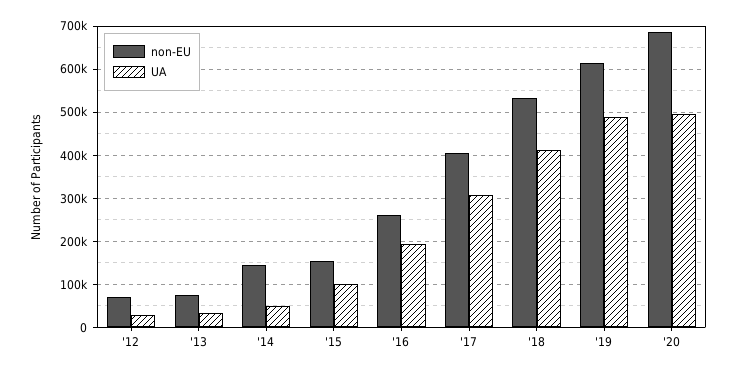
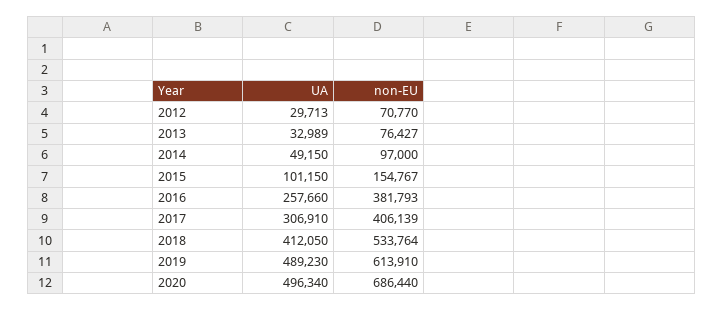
  {
    "non-EU": {
      "'12": 70770,
      "'13": 76427,
-     "'14": 140000,
+     "'14": 97000,
      "'15": 154767,
-     "'16": 260000,
+     "'16": 381793,
      "'17": 406139,
      "'18": 533764,
      "'19": 613910,
      "'20": 686440
    },
    "UA": {
      "'12": 29713,
      "'13": 32989,
      "'14": 49150,
      "'15": 101150,
-     "'16": 200000,
+     "'16": 257660,
      "'17": 306910,
      "'18": 412050,
      "'19": 489230,
      "'20": 496340
    }
  }

